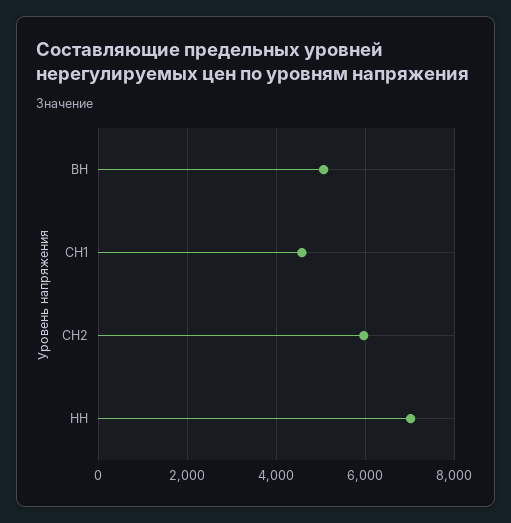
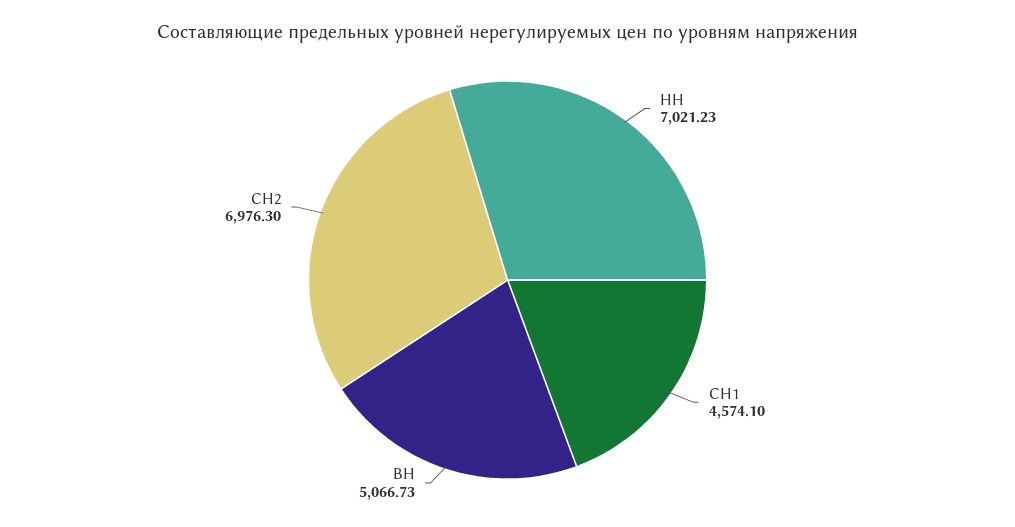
  {
    "ВН": 5066.73,
    "СН1": 4574.1,
-   "СН2": 6000,
+   "СН2": 6976.3,
    "НН": 7021.23
  }

